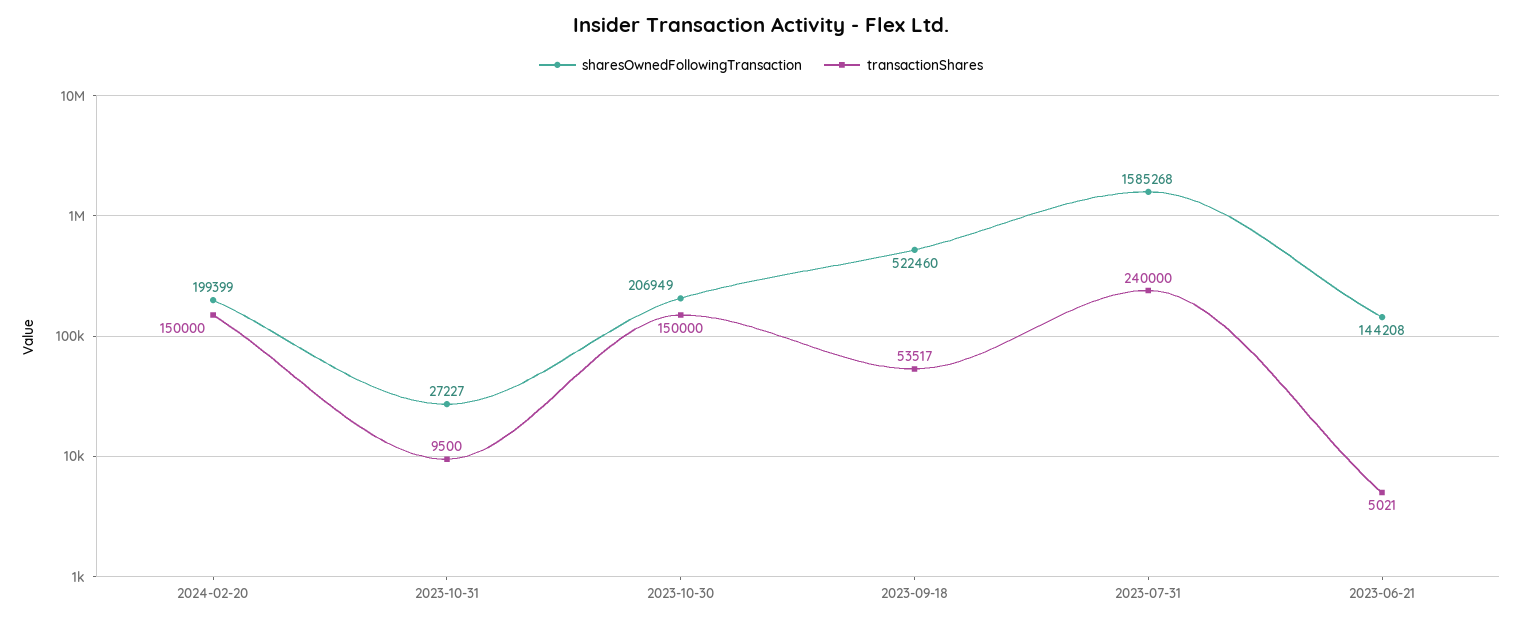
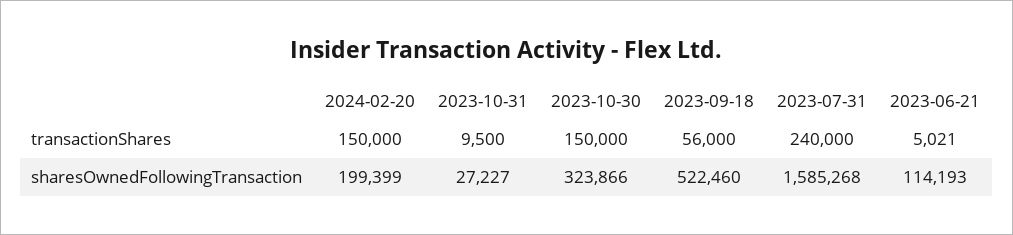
  {
    "sharesOwnedFollowingTransaction": {
      "2024-02-20": 199399,
      "2023-10-31": 27227,
-     "2023-10-30": 206949,
+     "2023-10-30": 323866,
      "2023-09-18": 522460,
      "2023-07-31": 1585268,
-     "2023-06-21": 144208
+     "2023-06-21": 114193
    },
    "transactionShares": {
      "2024-02-20": 150000,
      "2023-10-31": 9500,
      "2023-10-30": 150000,
-     "2023-09-18": 53517,
+     "2023-09-18": 56000,
      "2023-07-31": 240000,
      "2023-06-21": 5021
    }
  }

